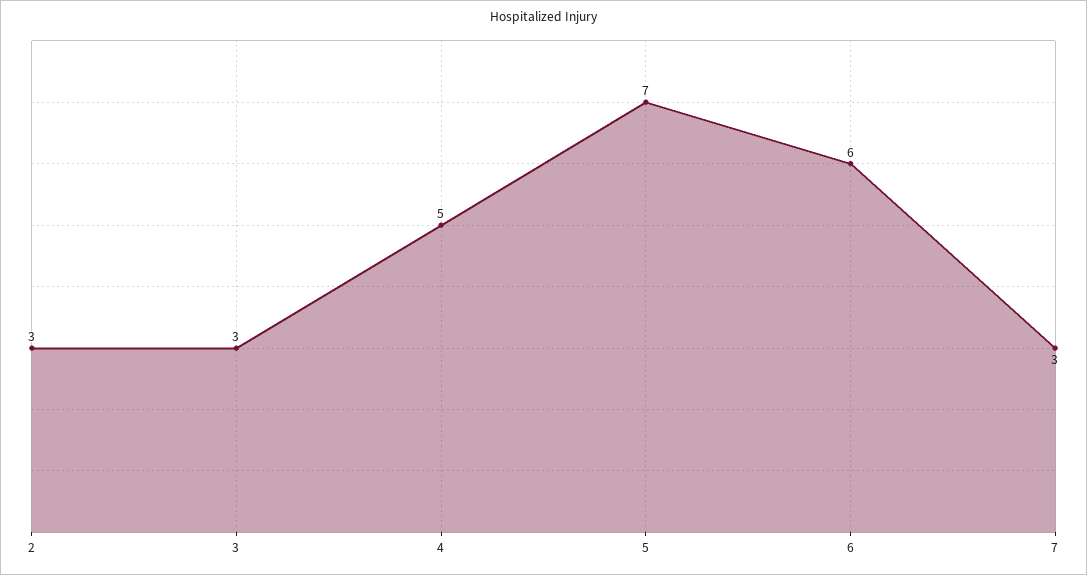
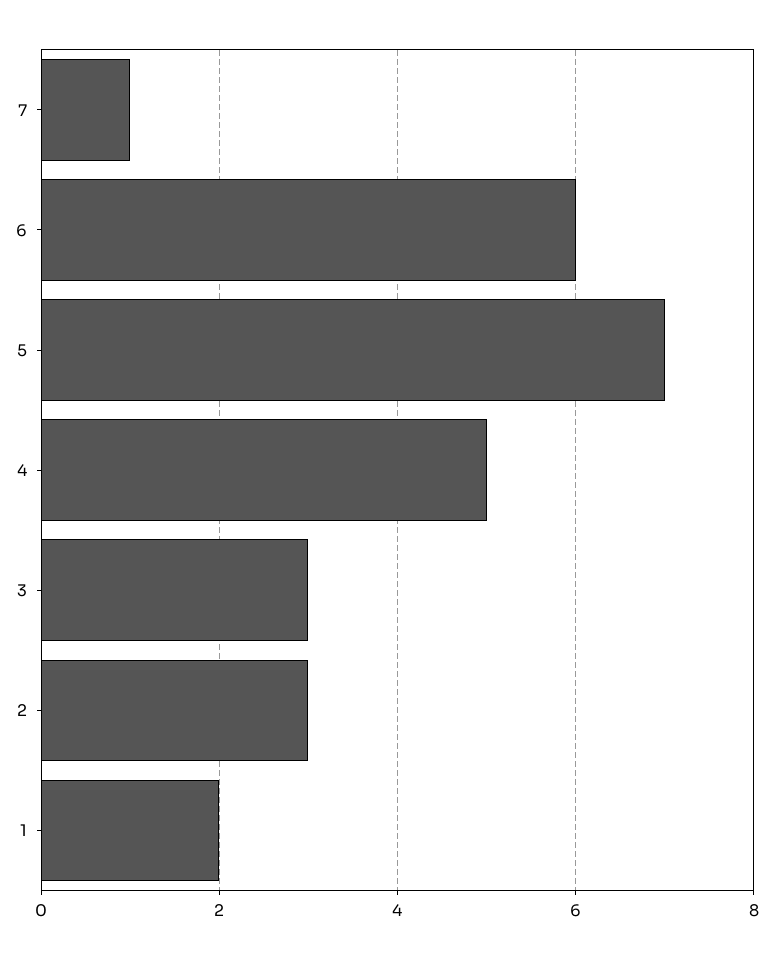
  {
    "2": 3,
    "3": 3,
    "4": 5,
    "5": 7,
    "6": 6,
-   "7": 3
+   "7": 1,
+   "1": 2
  }

